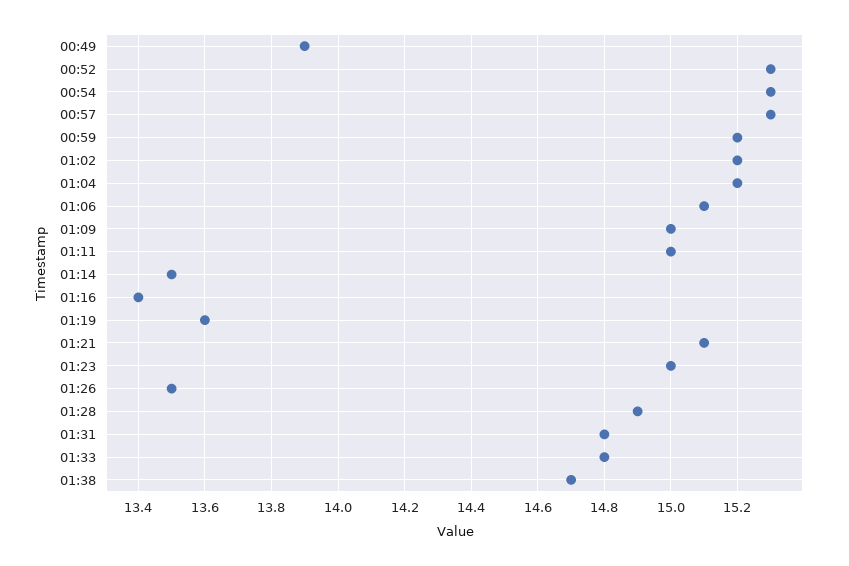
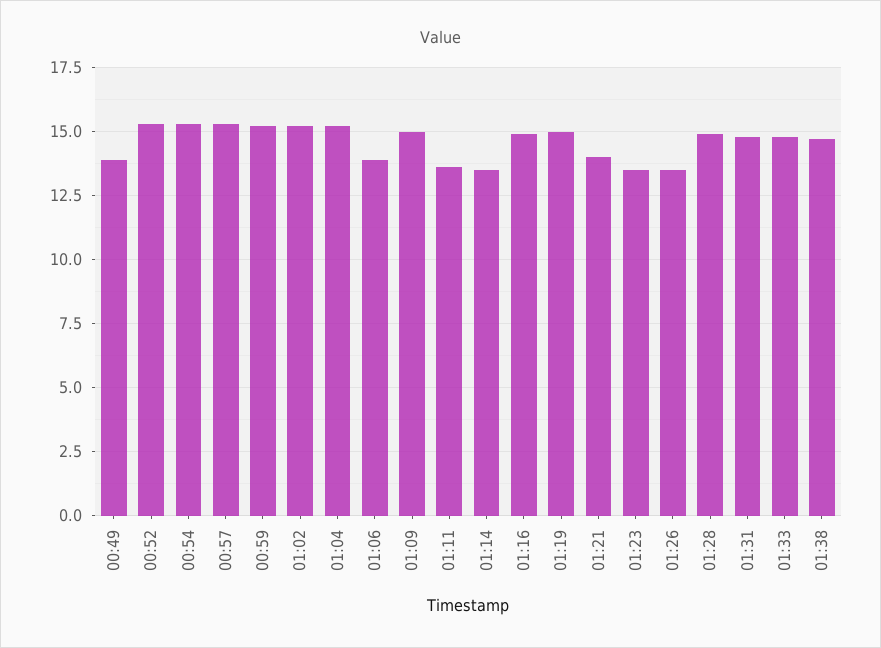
  {
    "00:49": 13.9,
    "00:52": 15.3,
    "00:54": 15.3,
    "00:57": 15.3,
    "00:59": 15.2,
    "01:02": 15.2,
    "01:04": 15.2,
-   "01:06": 15.1,
+   "01:06": 14,
    "01:09": 15,
-   "01:11": 15,
+   "01:11": 13.5,
    "01:14": 13.5,
-   "01:16": 13.4,
+   "01:16": 15,
-   "01:19": 13.6,
+   "01:19": 15,
-   "01:21": 15.1,
+   "01:21": 14,
-   "01:23": 15,
+   "01:23": 13.5,
    "01:26": 13.5,
    "01:28": 14.9,
    "01:31": 14.8,
    "01:33": 14.8,
    "01:38": 14.7
  }

